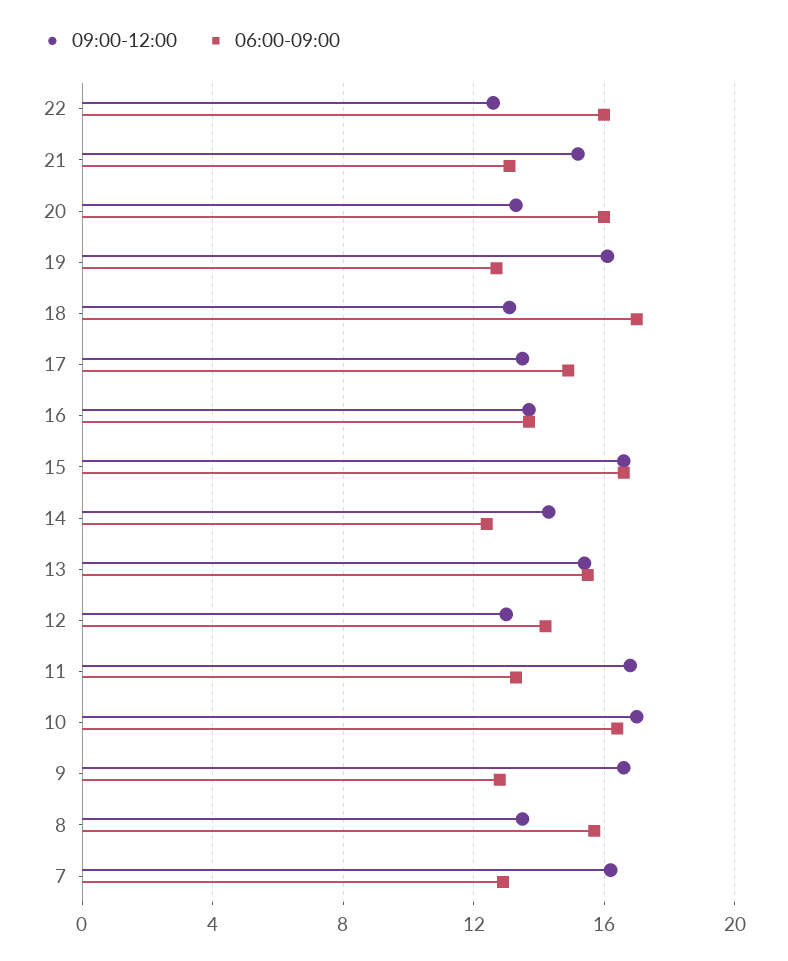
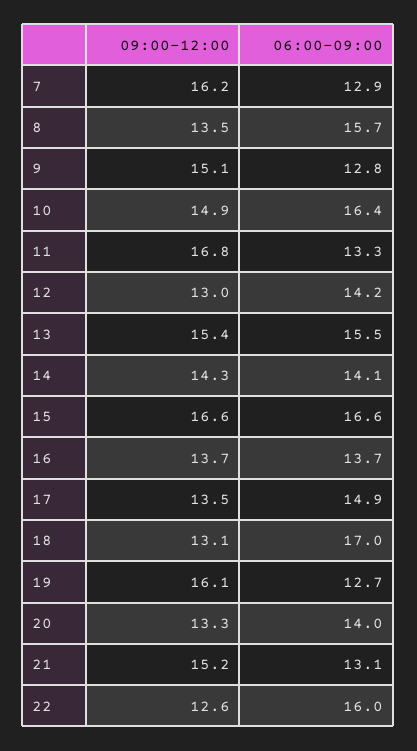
  {
    "09:00-12:00": {
      "22": 12.6,
      "21": 15.2,
      "20": 13.3,
      "19": 16.1,
      "18": 13.1,
      "17": 13.5,
      "16": 13.7,
      "15": 16.6,
      "14": 14.3,
      "13": 15.4,
      "12": 13,
      "11": 16.8,
-     "10": 17,
+     "10": 14.9,
-     "9": 16.5,
+     "9": 15.1,
      "8": 13.5,
      "7": 16.2
    },
    "06:00-09:00": {
      "22": 16,
      "21": 13.1,
-     "20": 16,
+     "20": 14,
      "19": 12.7,
      "18": 17,
      "17": 14.9,
      "16": 13.7,
      "15": 16.6,
-     "14": 12.5,
+     "14": 14.1,
      "13": 15.5,
      "12": 14.2,
      "11": 13.3,
      "10": 16.4,
      "9": 12.8,
      "8": 15.7,
      "7": 12.9
    }
  }

